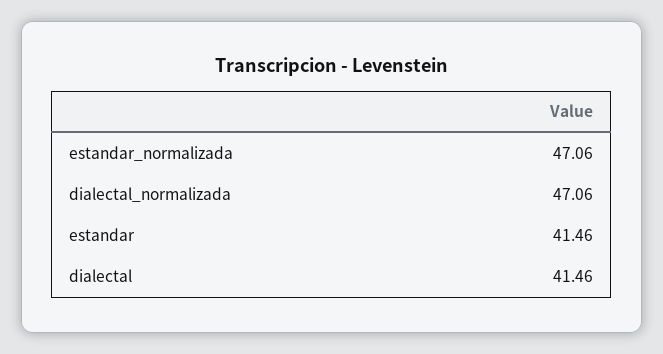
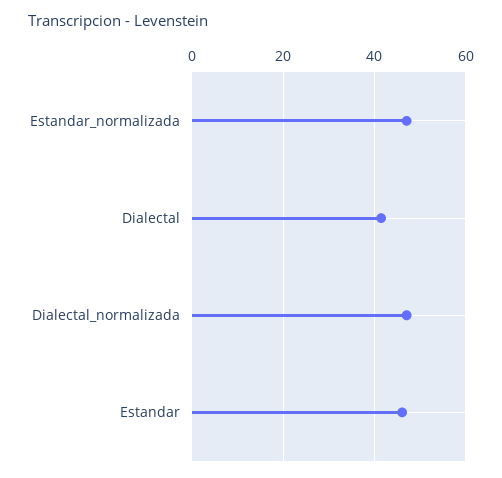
  {
    "estandar_normalizada": 47.06,
    "dialectal_normalizada": 47.06,
-   "estandar": 41.46,
+   "estandar": 46,
    "dialectal": 41.46
  }

